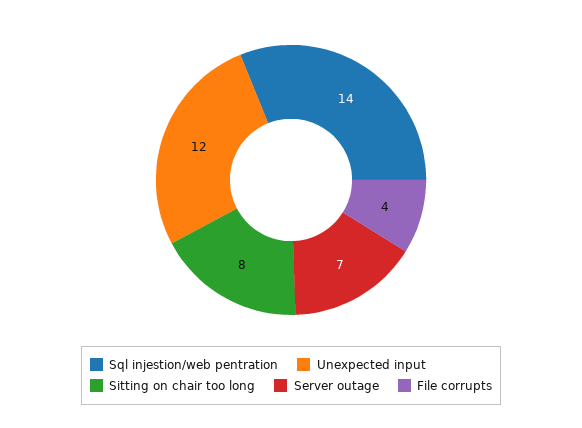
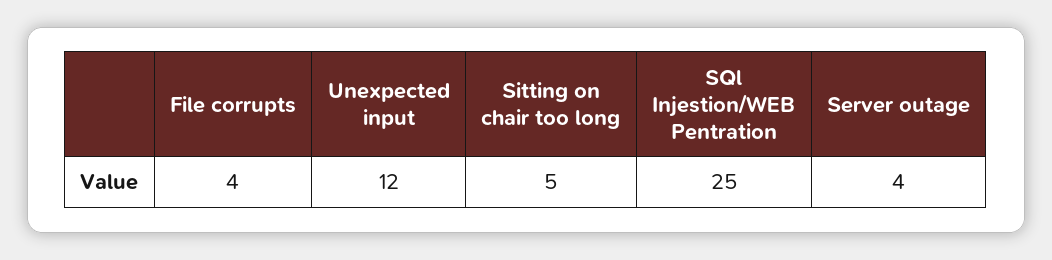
  {
-   "Sql injestion/web pentration": 14,
+   "Sql injestion/web pentration": 25,
    "Unexpected input": 12,
-   "Sitting on chair too long": 8,
+   "Sitting on chair too long": 5,
-   "Server outage": 7,
+   "Server outage": 4,
    "File corrupts": 4
  }

